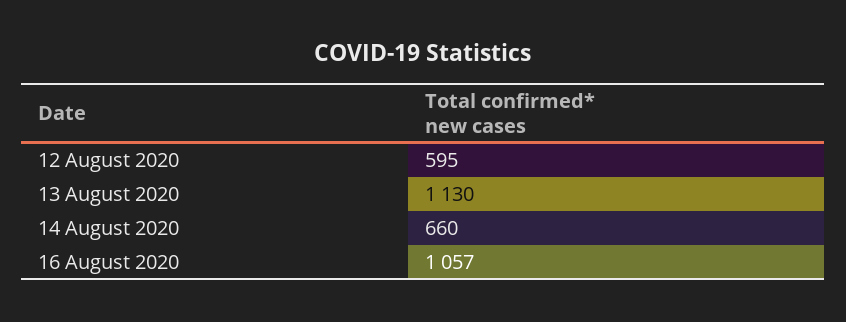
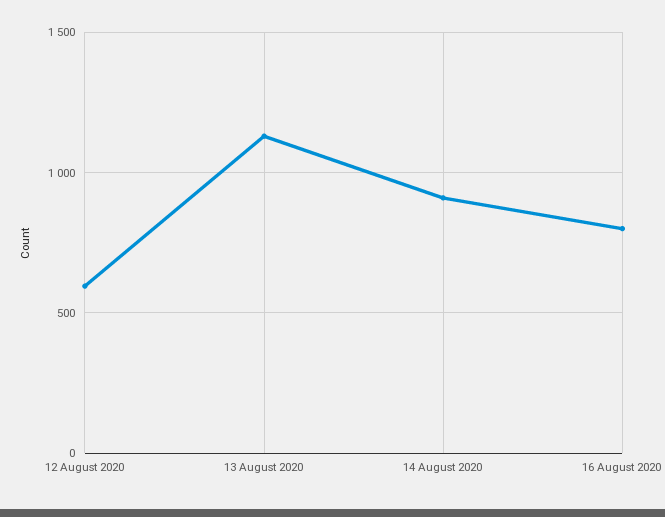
  {
    "12 August 2020": 595,
    "13 August 2020": 1130,
-   "14 August 2020": 660,
+   "14 August 2020": 900,
-   "16 August 2020": 1057
+   "16 August 2020": 800
  }

